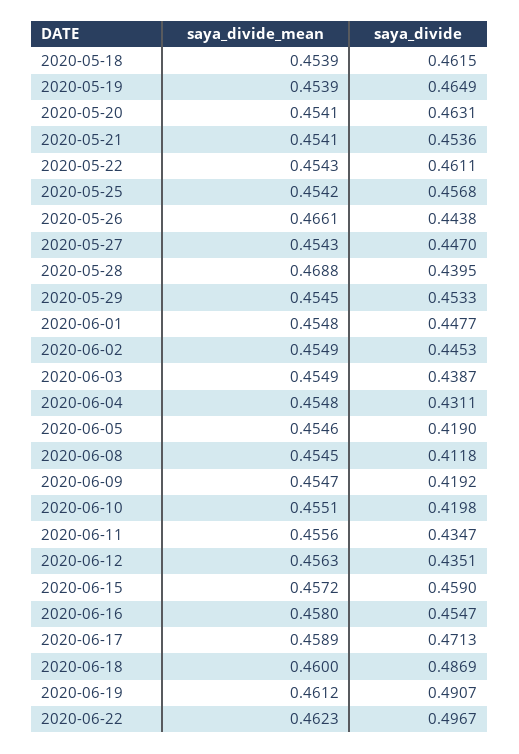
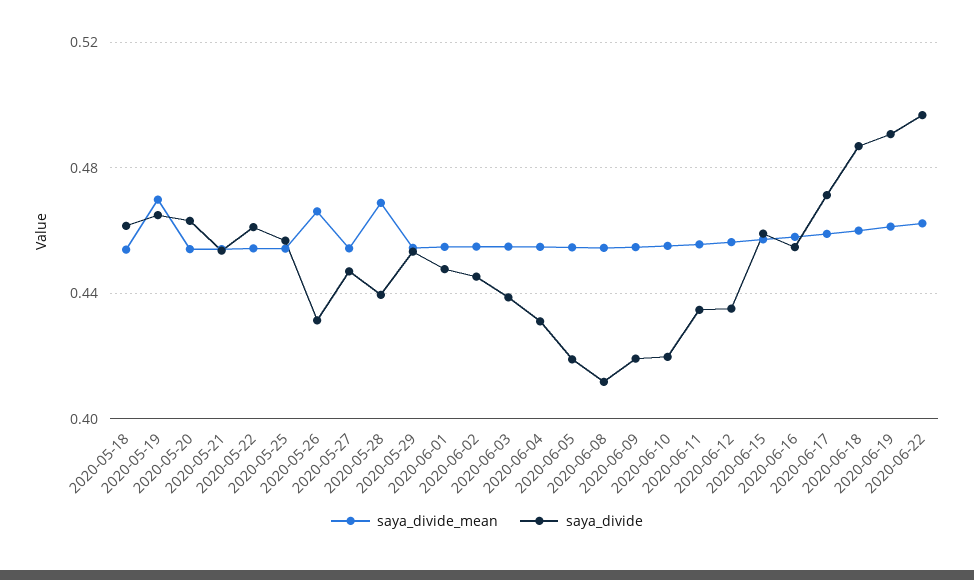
  {
    "saya_divide_mean": {
      "2020-05-18": 0.4539,
-     "2020-05-19": 0.4539,
+     "2020-05-19": 0.47,
      "2020-05-20": 0.4541,
      "2020-05-21": 0.4541,
      "2020-05-22": 0.4543,
      "2020-05-25": 0.4542,
      "2020-05-26": 0.4661,
      "2020-05-27": 0.4543,
      "2020-05-28": 0.4688,
      "2020-05-29": 0.4545,
      "2020-06-01": 0.4548,
      "2020-06-02": 0.4549,
      "2020-06-03": 0.4549,
      "2020-06-04": 0.4548,
      "2020-06-05": 0.4546,
      "2020-06-08": 0.4545,
      "2020-06-09": 0.4547,
      "2020-06-10": 0.4551,
      "2020-06-11": 0.4556,
      "2020-06-12": 0.4563,
      "2020-06-15": 0.4572,
      "2020-06-16": 0.458,
      "2020-06-17": 0.4589,
      "2020-06-18": 0.46,
      "2020-06-19": 0.4612,
      "2020-06-22": 0.4623
    },
    "saya_divide": {
      "2020-05-18": 0.4615,
      "2020-05-19": 0.4649,
      "2020-05-20": 0.4631,
      "2020-05-21": 0.4536,
      "2020-05-22": 0.4611,
      "2020-05-25": 0.4568,
-     "2020-05-26": 0.4438,
+     "2020-05-26": 0.43,
      "2020-05-27": 0.447,
      "2020-05-28": 0.4395,
      "2020-05-29": 0.4533,
      "2020-06-01": 0.4477,
      "2020-06-02": 0.4453,
      "2020-06-03": 0.4387,
      "2020-06-04": 0.4311,
      "2020-06-05": 0.419,
      "2020-06-08": 0.4118,
      "2020-06-09": 0.4192,
      "2020-06-10": 0.4198,
      "2020-06-11": 0.4347,
      "2020-06-12": 0.4351,
      "2020-06-15": 0.459,
      "2020-06-16": 0.4547,
      "2020-06-17": 0.4713,
      "2020-06-18": 0.4869,
      "2020-06-19": 0.4907,
      "2020-06-22": 0.4967
    }
  }

